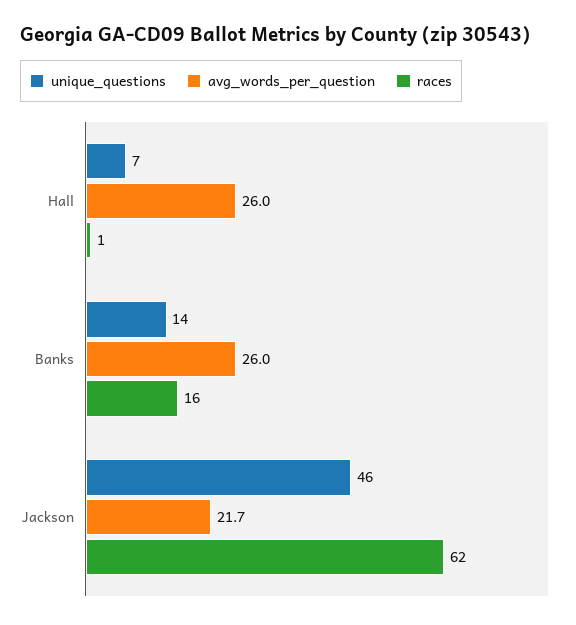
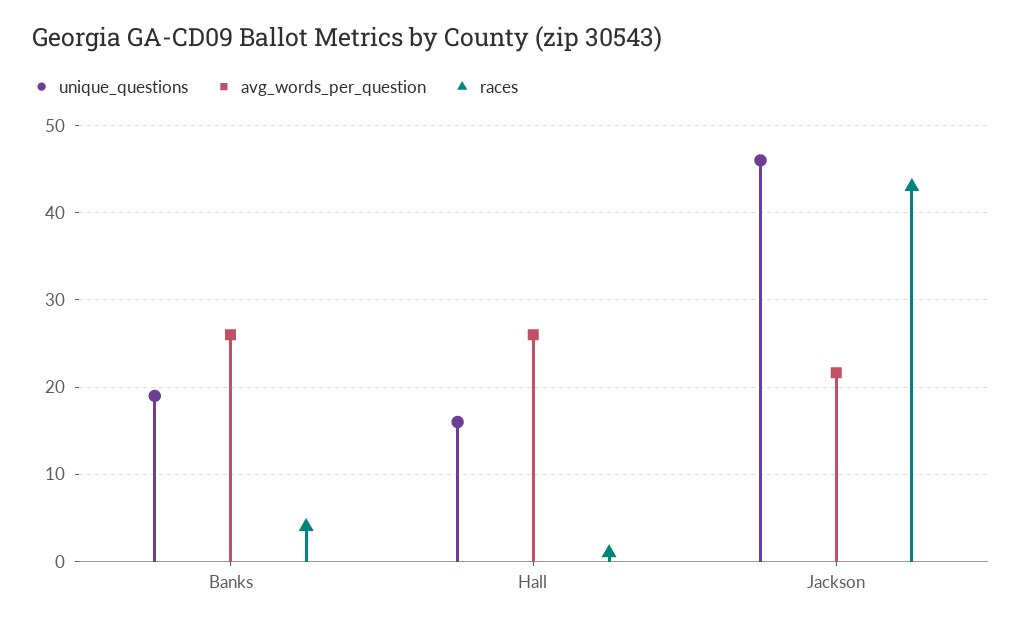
  {
    "unique_questions": {
-     "Hall": 7,
+     "Hall": 16,
-     "Banks": 14,
+     "Banks": 19,
      "Jackson": 46
    },
    "avg_words_per_question": {
      "Hall": 26,
      "Banks": 26,
      "Jackson": 21.7
    },
    "races": {
      "Hall": 1,
-     "Banks": 16,
+     "Banks": 4,
-     "Jackson": 62
+     "Jackson": 43
    }
  }

